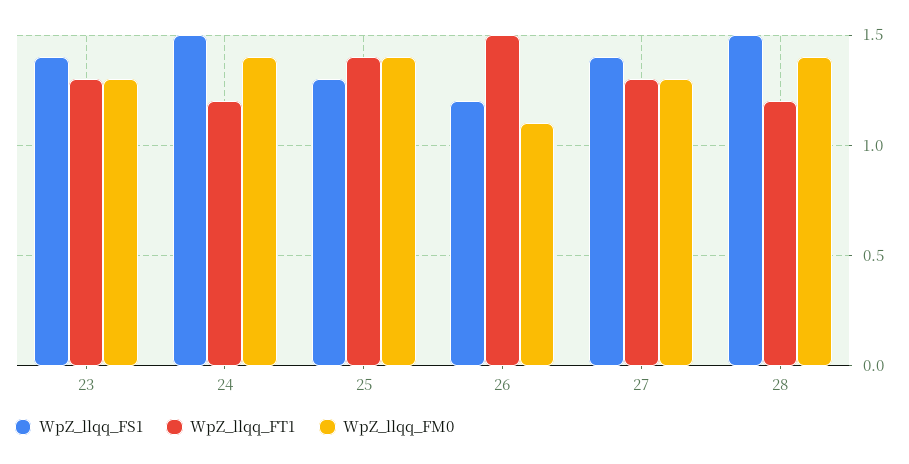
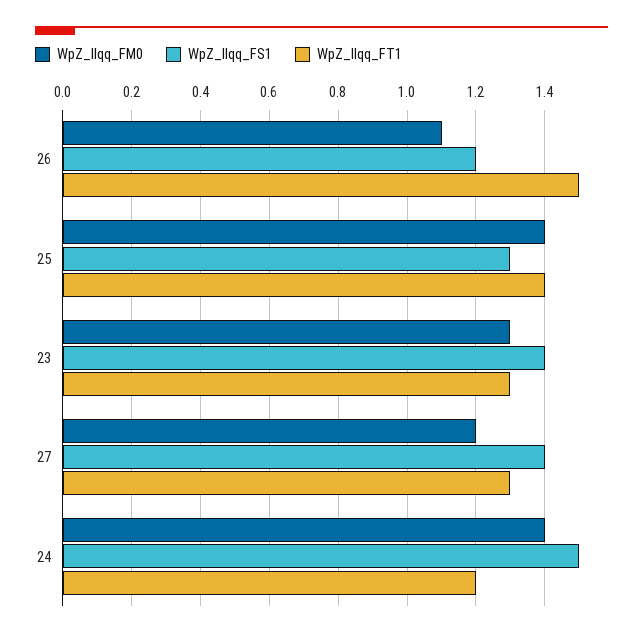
  {
    "WpZ_llqq_FS1": {
      "23": 1.4,
      "24": 1.5,
      "25": 1.3,
      "26": 1.2,
-     "27": 1.4,
+     "27": 1.4
-     "28": 1.5
    },
    "WpZ_llqq_FT1": {
      "23": 1.3,
      "24": 1.2,
      "25": 1.4,
      "26": 1.5,
-     "27": 1.3,
+     "27": 1.3
-     "28": 1.2
    },
    "WpZ_llqq_FM0": {
      "23": 1.3,
      "24": 1.4,
      "25": 1.4,
      "26": 1.1,
-     "27": 1.3,
+     "27": 1.2
-     "28": 1.4
    }
  }

